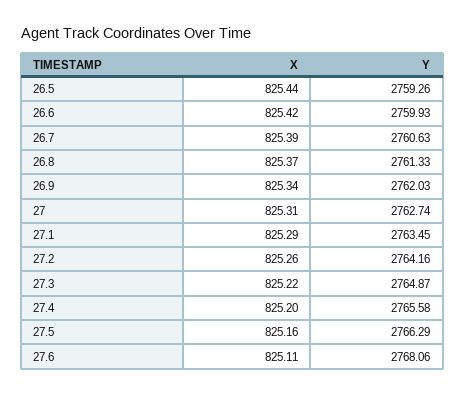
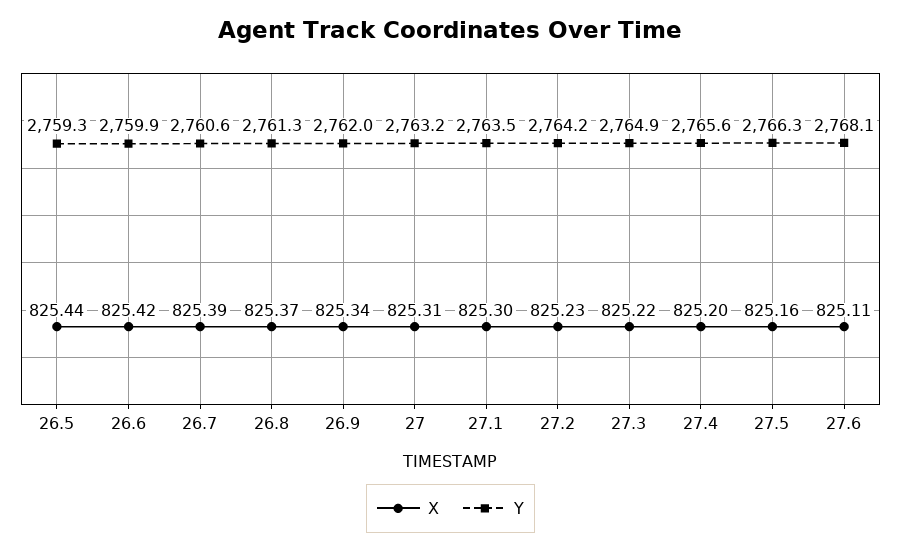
  {
    "X": {
      "26.5": 825.44,
      "26.6": 825.42,
      "26.7": 825.39,
      "26.8": 825.37,
      "26.9": 825.34,
      "27": 825.31,
-     "27.1": 825.29,
+     "27.1": 825.3,
-     "27.2": 825.26,
+     "27.2": 825.23,
      "27.3": 825.22,
      "27.4": 825.2,
      "27.5": 825.16,
      "27.6": 825.11
    },
    "Y": {
      "26.5": 2759.26,
      "26.6": 2759.93,
      "26.7": 2760.63,
      "26.8": 2761.33,
      "26.9": 2762.03,
-     "27": 2762.74,
+     "27": 2763.2,
      "27.1": 2763.45,
      "27.2": 2764.16,
      "27.3": 2764.87,
      "27.4": 2765.58,
      "27.5": 2766.29,
      "27.6": 2768.06
    }
  }

